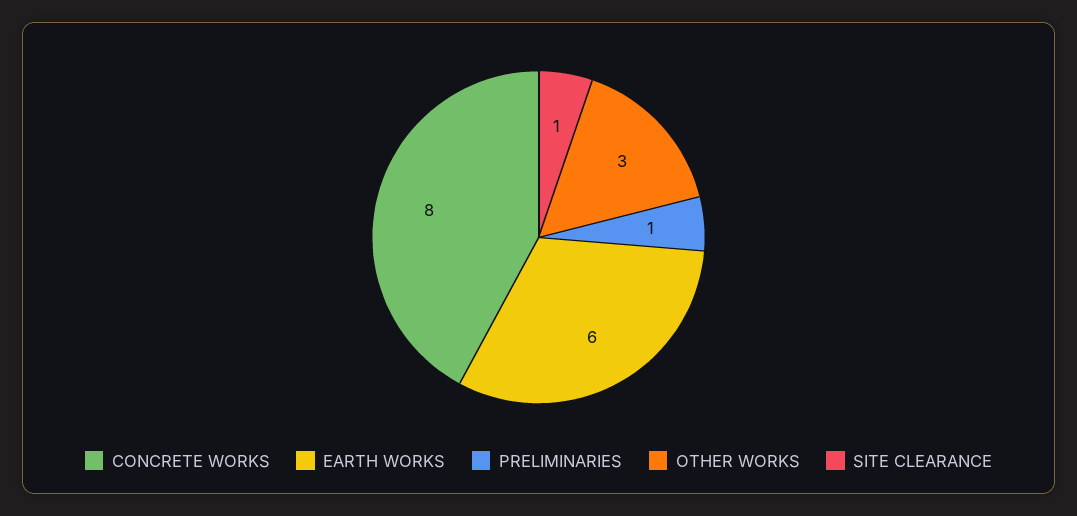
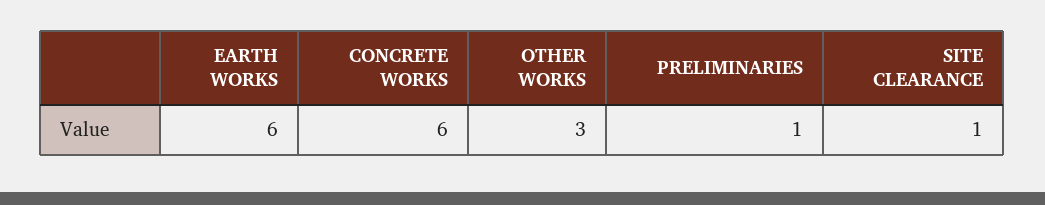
  {
-   "CONCRETE WORKS": 8,
+   "CONCRETE WORKS": 6,
    "EARTH WORKS": 6,
    "PRELIMINARIES": 1,
    "OTHER WORKS": 3,
    "SITE CLEARANCE": 1
  }

